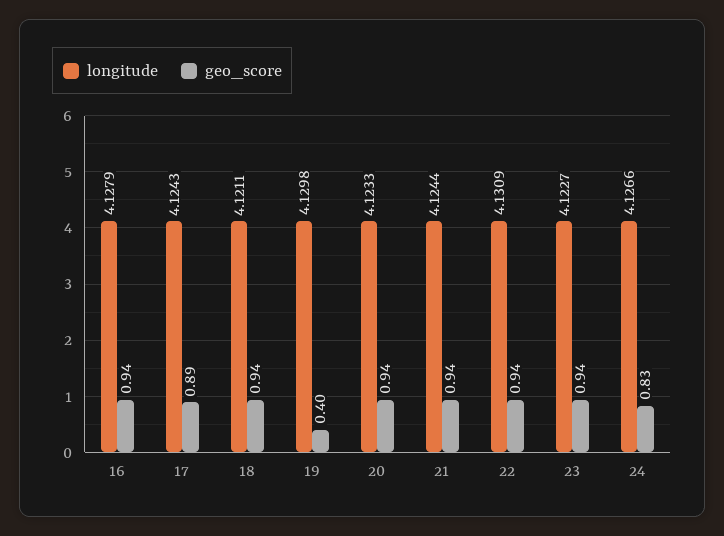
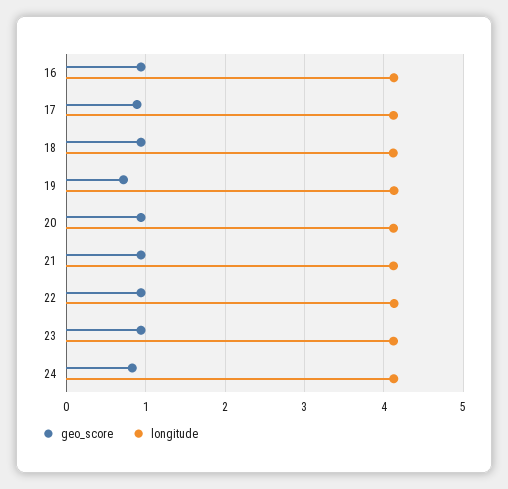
  {
    "longitude": {
      "16": 4.1279,
      "17": 4.1243,
      "18": 4.1211,
      "19": 4.1298,
      "20": 4.1233,
      "21": 4.1244,
      "22": 4.1309,
      "23": 4.1227,
      "24": 4.1266
    },
    "geo_score": {
      "16": 0.94,
      "17": 0.89,
      "18": 0.94,
-     "19": 0.4,
+     "19": 0.7,
      "20": 0.94,
      "21": 0.94,
      "22": 0.94,
      "23": 0.94,
      "24": 0.83
    }
  }

